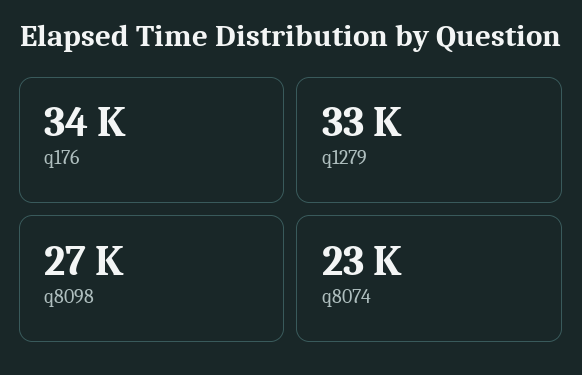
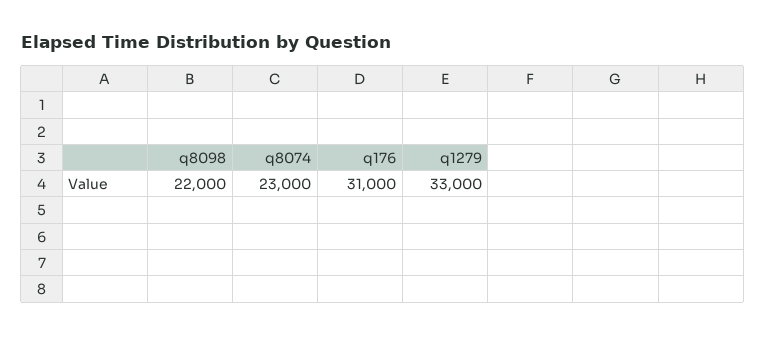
  {
-   "q176": 34000,
+   "q176": 31000,
    "q1279": 33000,
-   "q8098": 27000,
+   "q8098": 22000,
    "q8074": 23000
  }

